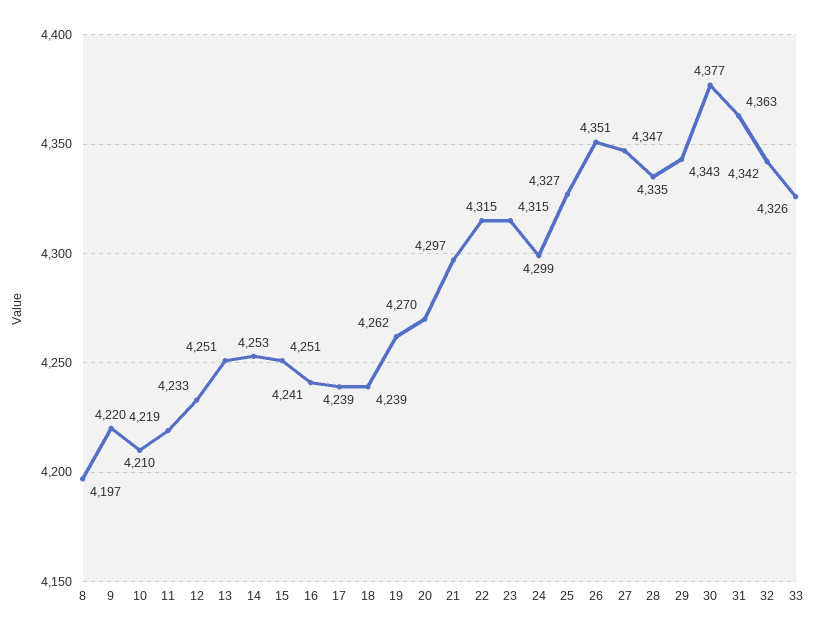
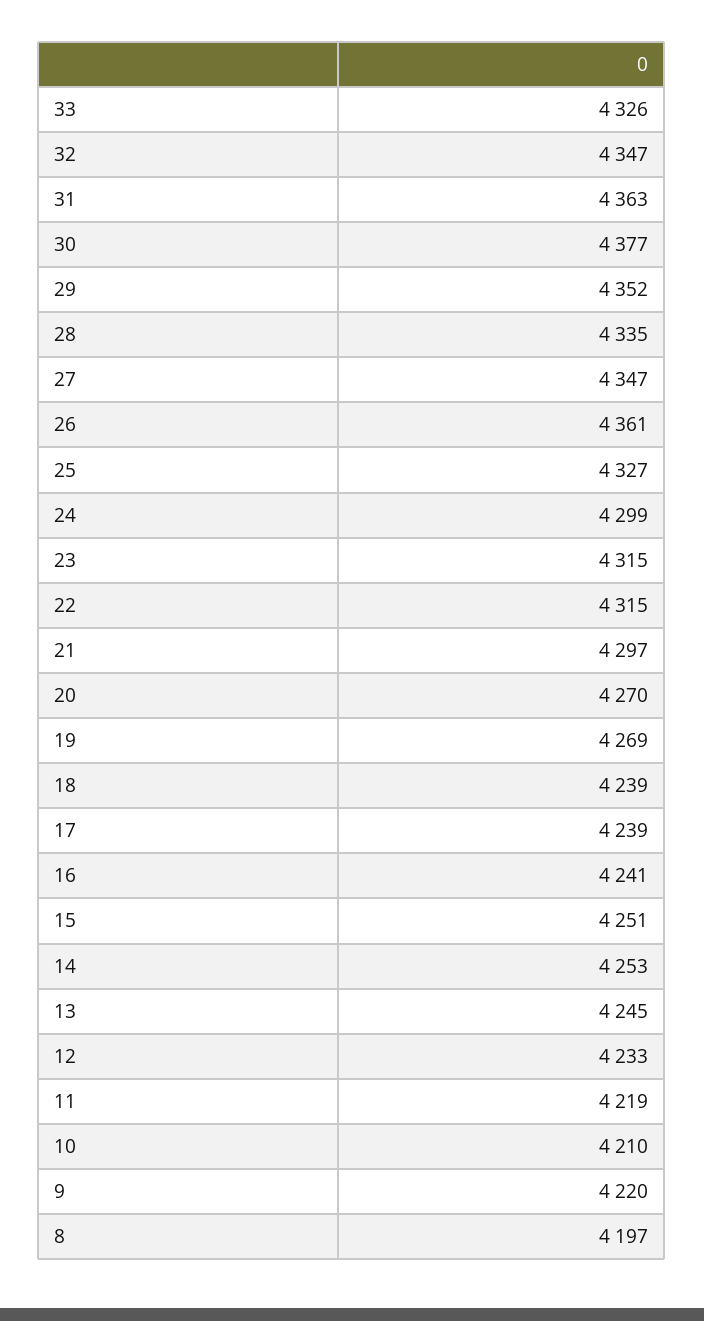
  {
    "8": 4197,
    "9": 4220,
    "10": 4210,
    "11": 4219,
    "12": 4233,
-   "13": 4251,
+   "13": 4245,
    "14": 4253,
    "15": 4251,
    "16": 4241,
    "17": 4239,
    "18": 4239,
-   "19": 4262,
+   "19": 4269,
    "20": 4270,
    "21": 4297,
    "22": 4315,
    "23": 4315,
    "24": 4299,
    "25": 4327,
-   "26": 4351,
+   "26": 4361,
    "27": 4347,
    "28": 4335,
-   "29": 4343,
+   "29": 4352,
    "30": 4377,
    "31": 4363,
-   "32": 4342,
+   "32": 4347,
    "33": 4326
  }

